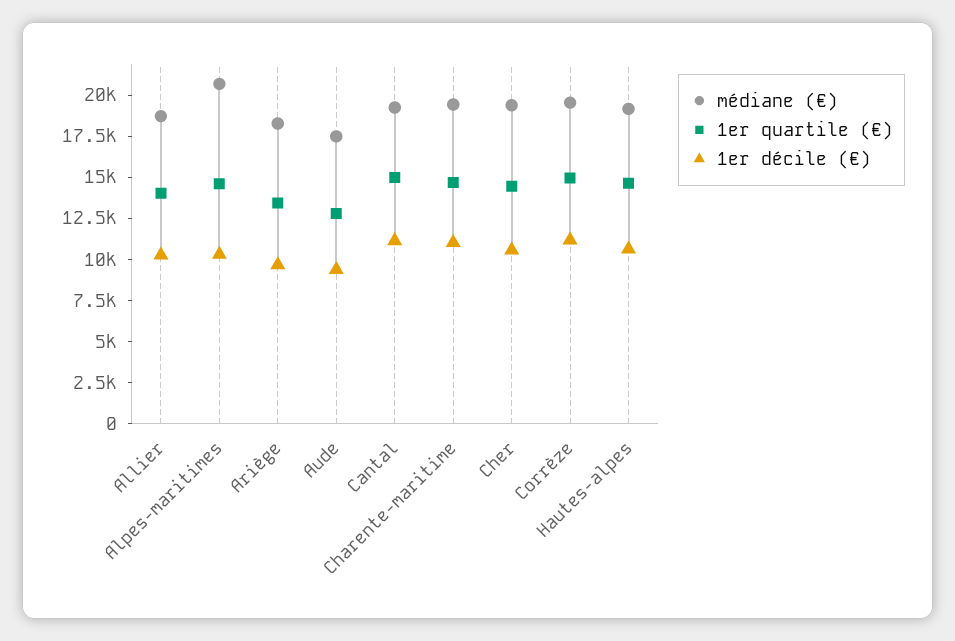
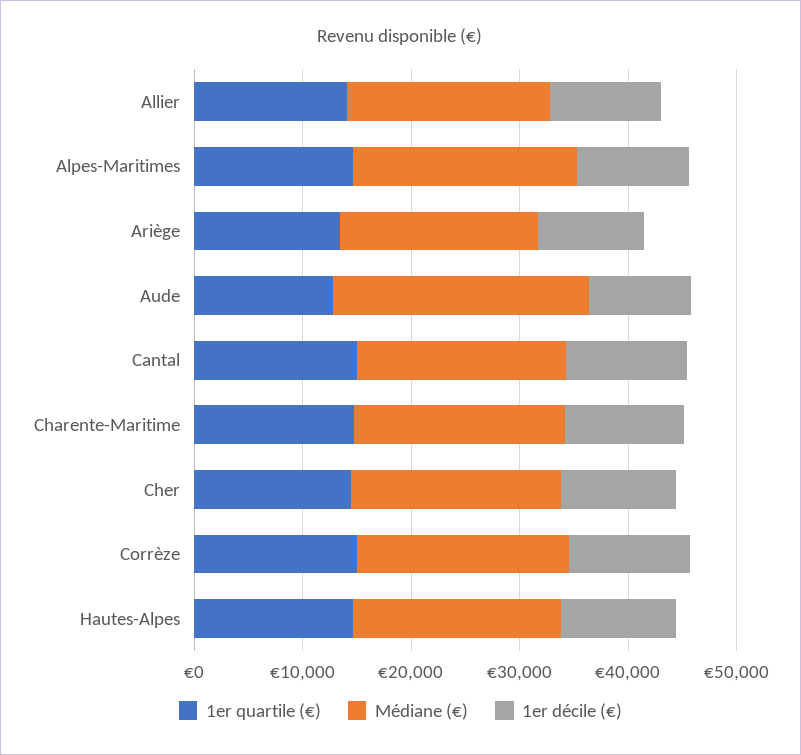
  {
    "médiane (€)": {
      "Allier": 18500,
      "Alpes-maritimes": 20500,
      "Ariège": 18500,
-     "Aude": 17500,
+     "Aude": 24000,
      "Cantal": 19000,
      "Charente-maritime": 19500,
      "Cher": 19500,
      "Corrèze": 19500,
      "Hautes-alpes": 19000
    },
    "1er quartile (€)": {
      "Allier": 14000,
      "Alpes-maritimes": 14500,
      "Ariège": 13500,
      "Aude": 13000,
      "Cantal": 15000,
      "Charente-maritime": 14500,
      "Cher": 14500,
      "Corrèze": 15000,
      "Hautes-alpes": 14500
    },
    "1er décile (€)": {
      "Allier": 10500,
      "Alpes-maritimes": 10500,
      "Ariège": 9500,
      "Aude": 9500,
      "Cantal": 11000,
      "Charente-maritime": 11000,
      "Cher": 10500,
      "Corrèze": 11000,
      "Hautes-alpes": 10500
    }
  }

